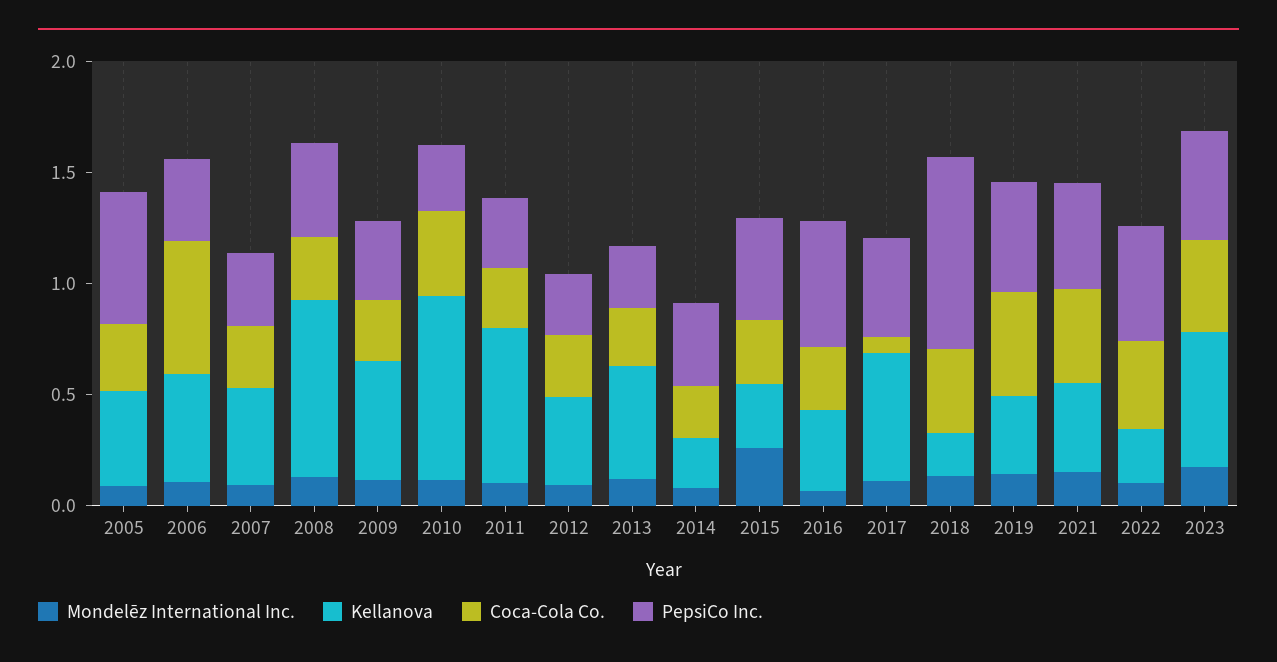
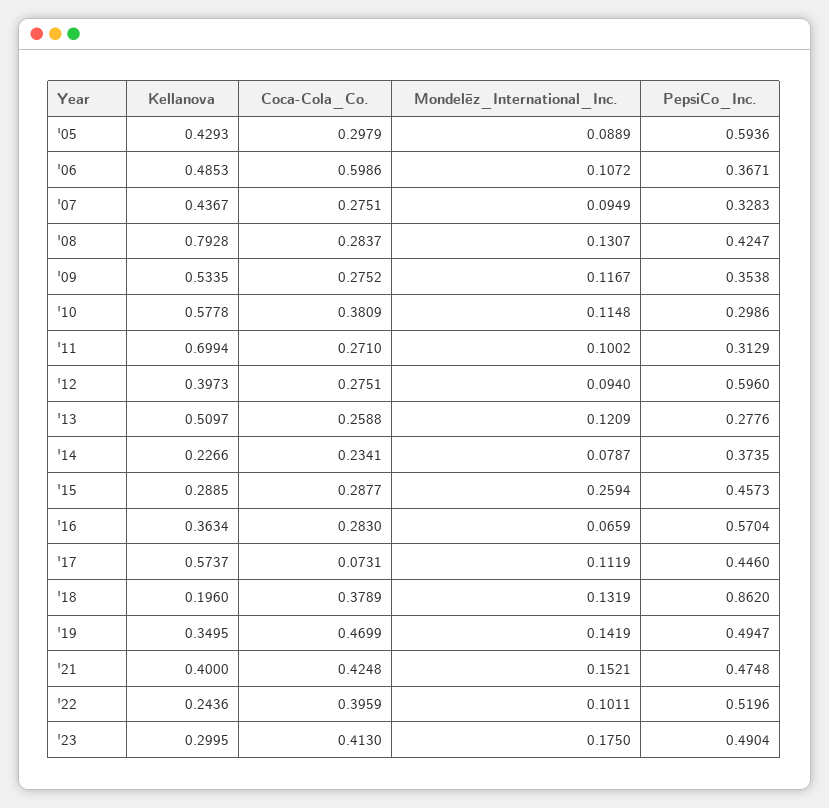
  {
    "Mondelēz International Inc.": {
      "2005": 0.0889,
      "2006": 0.1072,
      "2007": 0.0949,
      "2008": 0.1307,
      "2009": 0.1167,
      "2010": 0.1148,
      "2011": 0.1002,
      "2012": 0.094,
      "2013": 0.1209,
      "2014": 0.0787,
      "2015": 0.2594,
      "2016": 0.0659,
      "2017": 0.1119,
      "2018": 0.1319,
      "2019": 0.1419,
      "2021": 0.1521,
      "2022": 0.1011,
      "2023": 0.175
    },
    "Kellanova": {
      "2005": 0.4293,
      "2006": 0.4853,
      "2007": 0.4367,
      "2008": 0.7928,
      "2009": 0.5335,
-     "2010": 0.8,
+     "2010": 0.5778,
      "2011": 0.6994,
      "2012": 0.3973,
      "2013": 0.5097,
      "2014": 0.2266,
      "2015": 0.2885,
      "2016": 0.3634,
      "2017": 0.5737,
      "2018": 0.196,
      "2019": 0.3495,
      "2021": 0.4,
      "2022": 0.2436,
-     "2023": 0.6
+     "2023": 0.2995
    },
    "Coca-Cola Co.": {
      "2005": 0.2979,
      "2006": 0.5986,
      "2007": 0.2751,
      "2008": 0.2837,
      "2009": 0.2752,
      "2010": 0.3809,
      "2011": 0.271,
      "2012": 0.2751,
      "2013": 0.2588,
      "2014": 0.2341,
      "2015": 0.2877,
      "2016": 0.283,
      "2017": 0.0731,
      "2018": 0.3789,
      "2019": 0.4699,
      "2021": 0.4248,
      "2022": 0.3959,
      "2023": 0.413
    },
    "PepsiCo Inc.": {
      "2005": 0.5936,
      "2006": 0.3671,
      "2007": 0.3283,
      "2008": 0.4247,
      "2009": 0.3538,
      "2010": 0.2986,
      "2011": 0.3129,
-     "2012": 0.3,
+     "2012": 0.596,
      "2013": 0.2776,
      "2014": 0.3735,
      "2015": 0.4573,
      "2016": 0.5704,
      "2017": 0.446,
      "2018": 0.862,
      "2019": 0.4947,
      "2021": 0.4748,
      "2022": 0.5196,
      "2023": 0.4904
    }
  }

